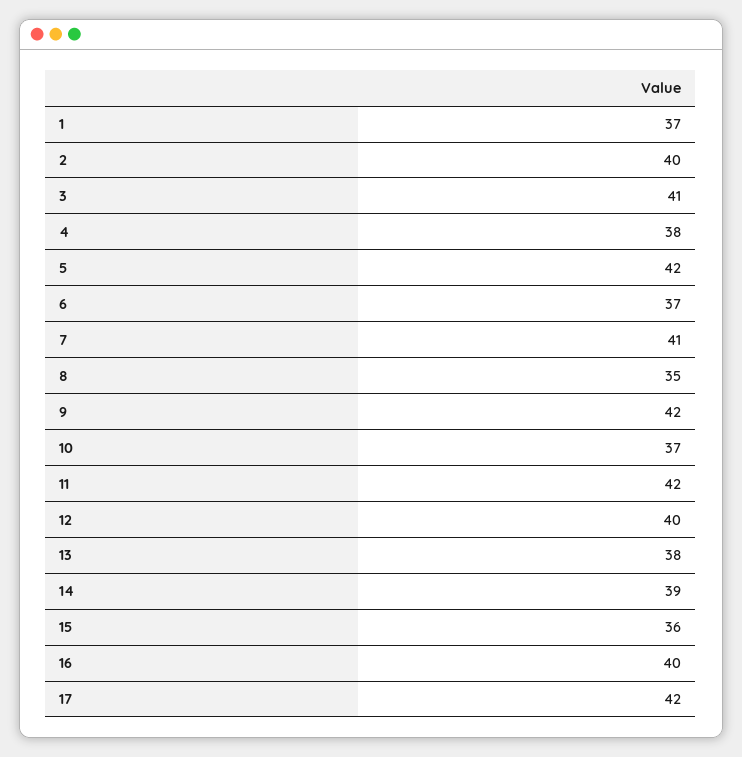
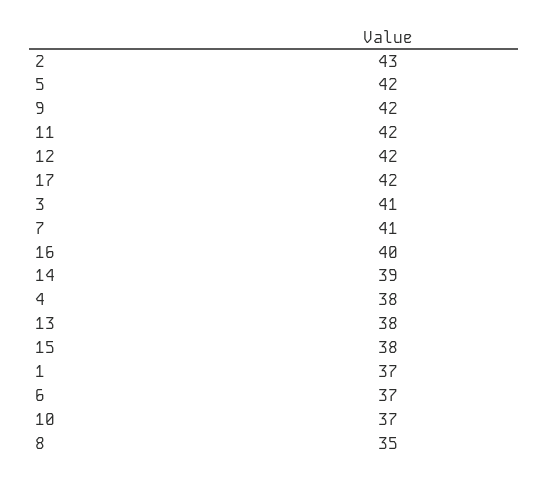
  {
    "1": 37,
-   "2": 40,
+   "2": 43,
    "3": 41,
    "4": 38,
    "5": 42,
    "6": 37,
    "7": 41,
    "8": 35,
    "9": 42,
    "10": 37,
    "11": 42,
-   "12": 40,
+   "12": 42,
    "13": 38,
    "14": 39,
-   "15": 36,
+   "15": 38,
    "16": 40,
    "17": 42
  }

